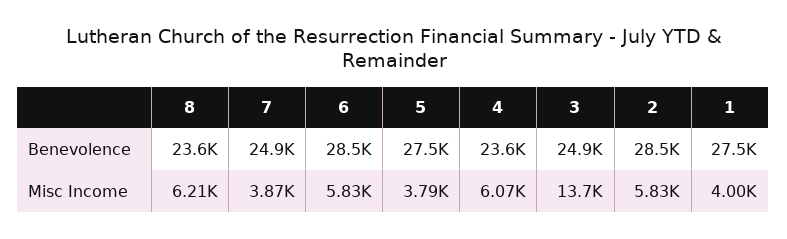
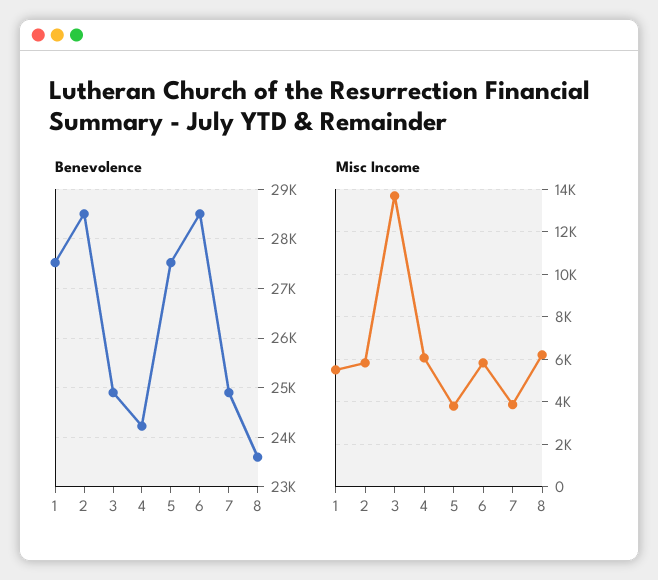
  {
    "Benevolence": {
      "8": 23600,
      "7": 24900,
      "6": 28500,
      "5": 27500,
-     "4": 23600,
+     "4": 24200,
      "3": 24900,
      "2": 28500,
      "1": 27500
    },
    "Misc Income": {
      "8": 6210,
      "7": 3870,
      "6": 5830,
      "5": 3790,
      "4": 6070,
      "3": 13700,
      "2": 5830,
-     "1": 4000
+     "1": 5500
    }
  }

